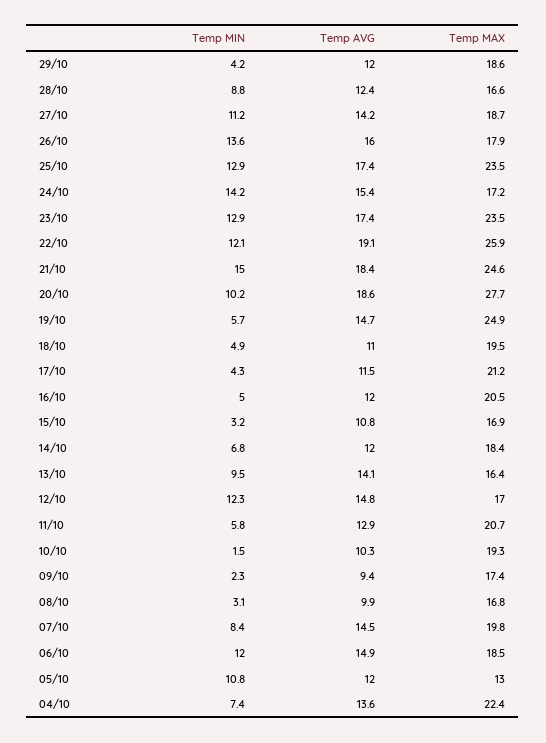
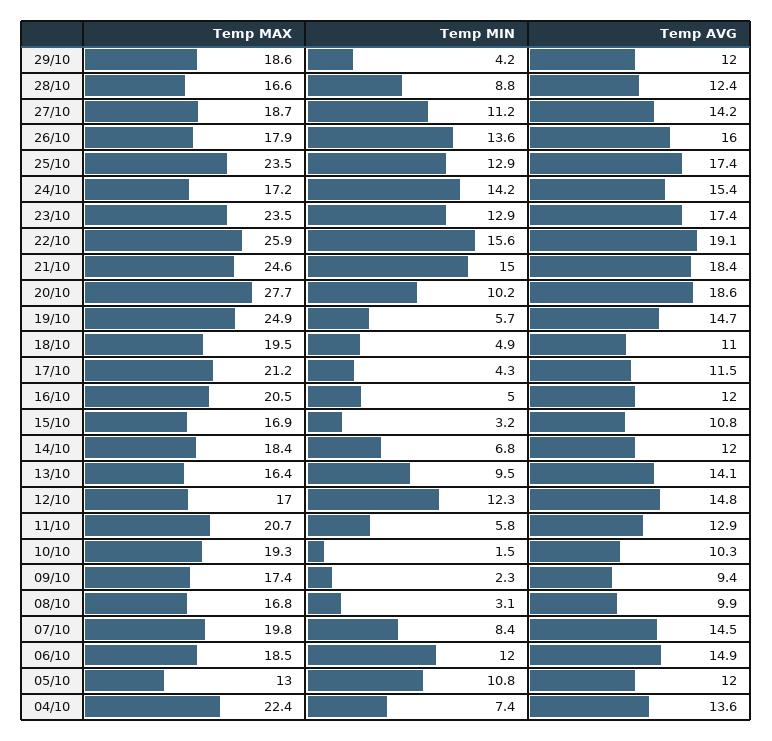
  {
    "Temp MIN": {
      "29/10": 4.2,
      "28/10": 8.8,
      "27/10": 11.2,
      "26/10": 13.6,
      "25/10": 12.9,
      "24/10": 14.2,
      "23/10": 12.9,
-     "22/10": 12.1,
+     "22/10": 15.6,
      "21/10": 15,
      "20/10": 10.2,
      "19/10": 5.7,
      "18/10": 4.9,
      "17/10": 4.3,
      "16/10": 5,
      "15/10": 3.2,
      "14/10": 6.8,
      "13/10": 9.5,
      "12/10": 12.3,
      "11/10": 5.8,
      "10/10": 1.5,
      "09/10": 2.3,
      "08/10": 3.1,
      "07/10": 8.4,
      "06/10": 12,
      "05/10": 10.8,
      "04/10": 7.4
    },
    "Temp AVG": {
      "29/10": 12,
      "28/10": 12.4,
      "27/10": 14.2,
      "26/10": 16,
      "25/10": 17.4,
      "24/10": 15.4,
      "23/10": 17.4,
      "22/10": 19.1,
      "21/10": 18.4,
      "20/10": 18.6,
      "19/10": 14.7,
      "18/10": 11,
      "17/10": 11.5,
      "16/10": 12,
      "15/10": 10.8,
      "14/10": 12,
      "13/10": 14.1,
      "12/10": 14.8,
      "11/10": 12.9,
      "10/10": 10.3,
      "09/10": 9.4,
      "08/10": 9.9,
      "07/10": 14.5,
      "06/10": 14.9,
      "05/10": 12,
      "04/10": 13.6
    },
    "Temp MAX": {
      "29/10": 18.6,
      "28/10": 16.6,
      "27/10": 18.7,
      "26/10": 17.9,
      "25/10": 23.5,
      "24/10": 17.2,
      "23/10": 23.5,
      "22/10": 25.9,
      "21/10": 24.6,
      "20/10": 27.7,
      "19/10": 24.9,
      "18/10": 19.5,
      "17/10": 21.2,
      "16/10": 20.5,
      "15/10": 16.9,
      "14/10": 18.4,
      "13/10": 16.4,
      "12/10": 17,
      "11/10": 20.7,
      "10/10": 19.3,
      "09/10": 17.4,
      "08/10": 16.8,
      "07/10": 19.8,
      "06/10": 18.5,
      "05/10": 13,
      "04/10": 22.4
    }
  }

